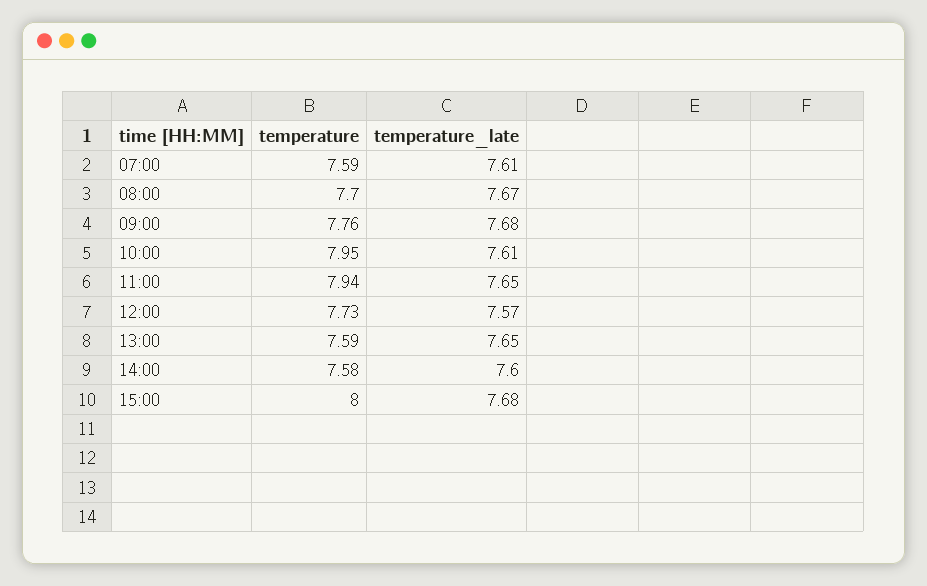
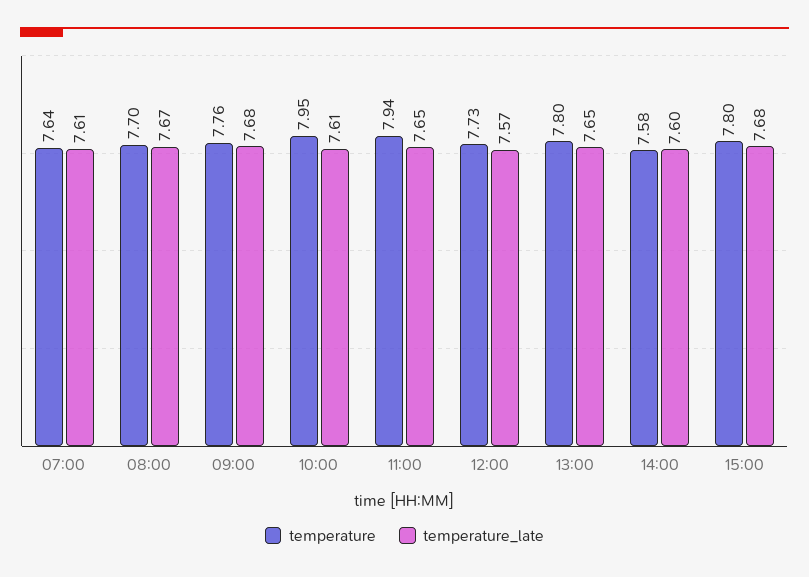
  {
    "temperature": {
-     "07:00": 7.59,
+     "07:00": 7.64,
      "08:00": 7.7,
      "09:00": 7.76,
      "10:00": 7.95,
      "11:00": 7.94,
      "12:00": 7.73,
-     "13:00": 7.59,
+     "13:00": 7.8,
      "14:00": 7.58,
-     "15:00": 8
+     "15:00": 7.8
    },
    "temperature_late": {
      "07:00": 7.61,
      "08:00": 7.67,
      "09:00": 7.68,
      "10:00": 7.61,
      "11:00": 7.65,
      "12:00": 7.57,
      "13:00": 7.65,
      "14:00": 7.6,
      "15:00": 7.68
    }
  }

